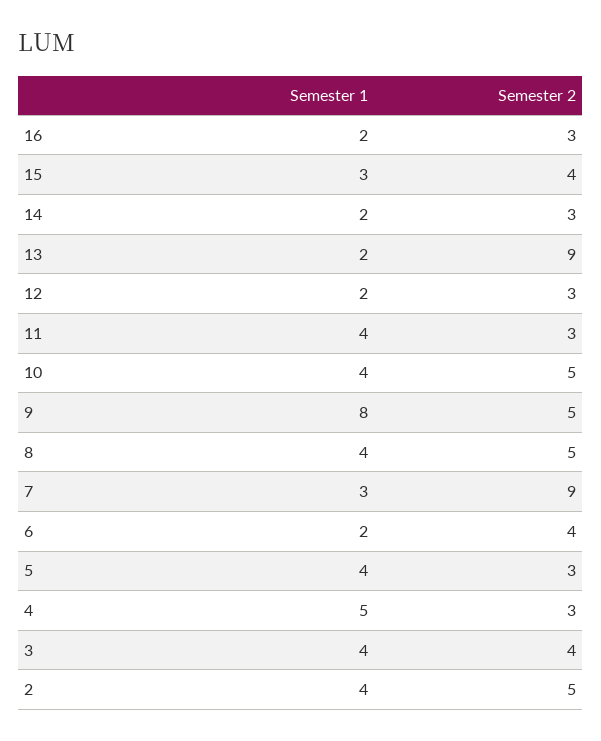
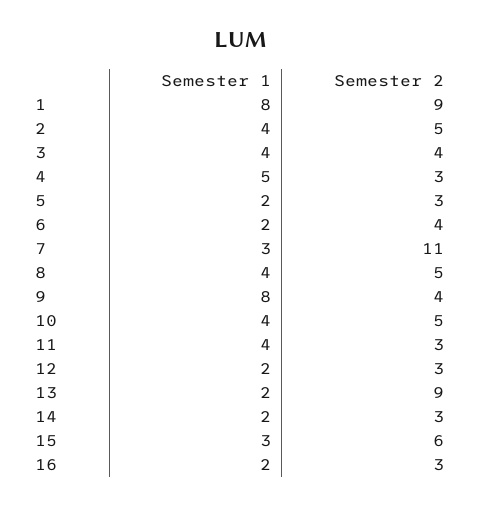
  {
    "Semester 1": {
      "16": 2,
      "15": 3,
      "14": 2,
      "13": 2,
      "12": 2,
      "11": 4,
      "10": 4,
      "9": 8,
      "8": 4,
      "7": 3,
      "6": 2,
-     "5": 4,
+     "5": 2,
      "4": 5,
      "3": 4,
-     "2": 4
+     "2": 4,
+     "1": 8
    },
    "Semester 2": {
      "16": 3,
-     "15": 4,
+     "15": 6,
      "14": 3,
      "13": 9,
      "12": 3,
      "11": 3,
      "10": 5,
-     "9": 5,
+     "9": 4,
      "8": 5,
-     "7": 9,
+     "7": 11,
      "6": 4,
      "5": 3,
      "4": 3,
      "3": 4,
-     "2": 5
+     "2": 5,
+     "1": 9
    }
  }

